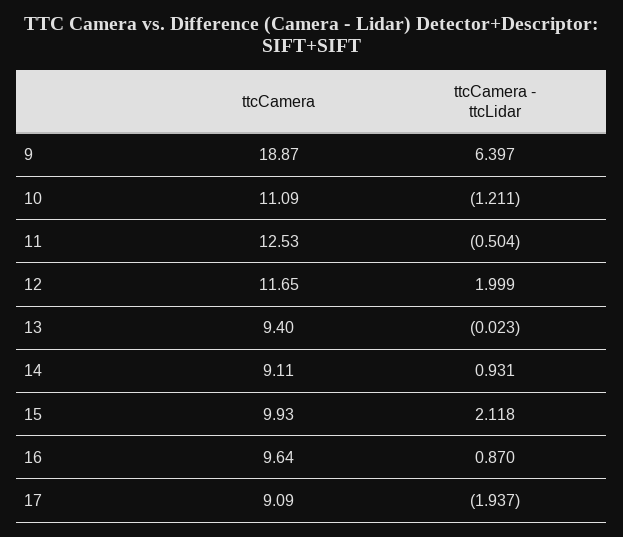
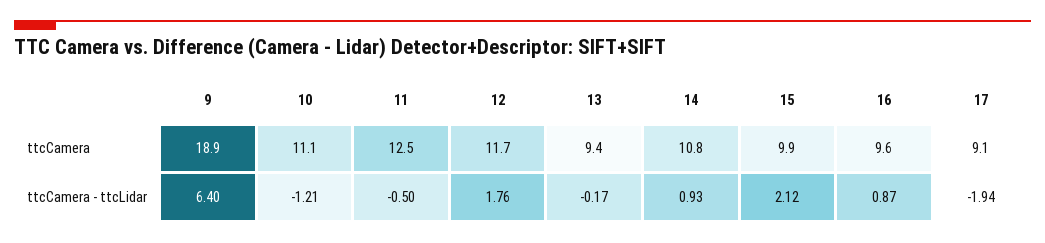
  {
    "ttcCamera": {
      "9": 18.87,
      "10": 11.09,
      "11": 12.53,
      "12": 11.65,
      "13": 9.4,
-     "14": 9.11,
+     "14": 10.8,
      "15": 9.93,
      "16": 9.64,
      "17": 9.09
    },
    "ttcCamera - ttcLidar": {
      "9": 6.397,
      "10": -1.211,
      "11": -0.504,
-     "12": 1.999,
+     "12": 1.76,
-     "13": -0.023,
+     "13": -0.17,
      "14": 0.931,
      "15": 2.118,
      "16": 0.87,
      "17": -1.937
    }
  }

